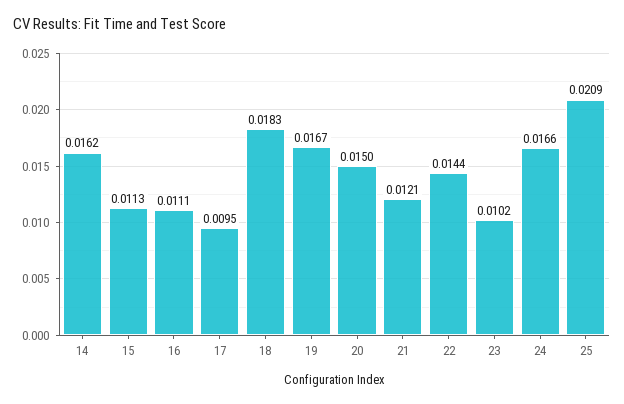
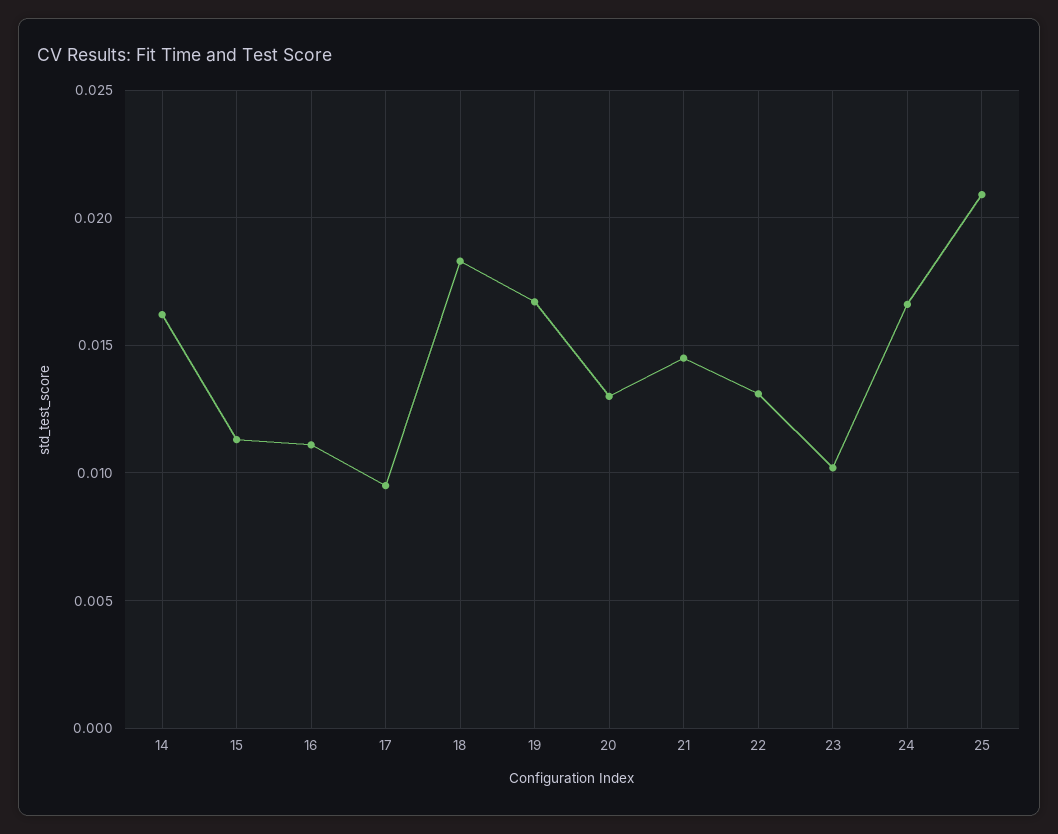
  {
    "14": 0.0162,
    "15": 0.0113,
    "16": 0.0111,
    "17": 0.0095,
    "18": 0.0183,
    "19": 0.0167,
-   "20": 0.015,
+   "20": 0.013,
-   "21": 0.0121,
+   "21": 0.0145,
-   "22": 0.0144,
+   "22": 0.013,
    "23": 0.0102,
    "24": 0.0166,
    "25": 0.0209
  }

